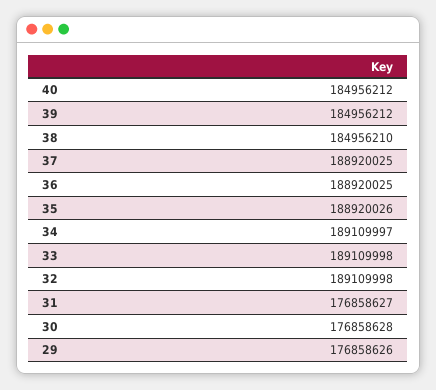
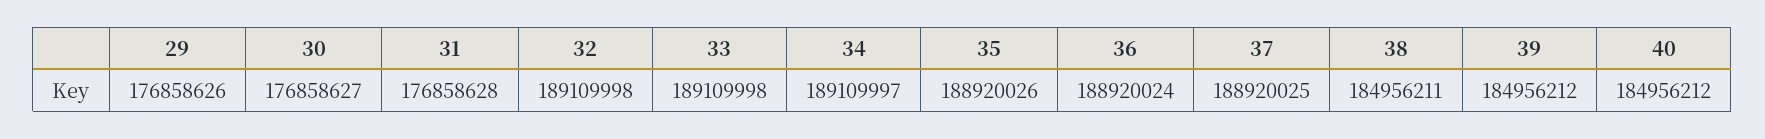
  {
    "40": 184956212,
    "39": 184956212,
-   "38": 184956210,
+   "38": 184956211,
    "37": 188920025,
-   "36": 188920025,
+   "36": 188920024,
    "35": 188920026,
    "34": 189109997,
    "33": 189109998,
    "32": 189109998,
-   "31": 176858627,
+   "31": 176858628,
-   "30": 176858628,
+   "30": 176858627,
    "29": 176858626
  }

